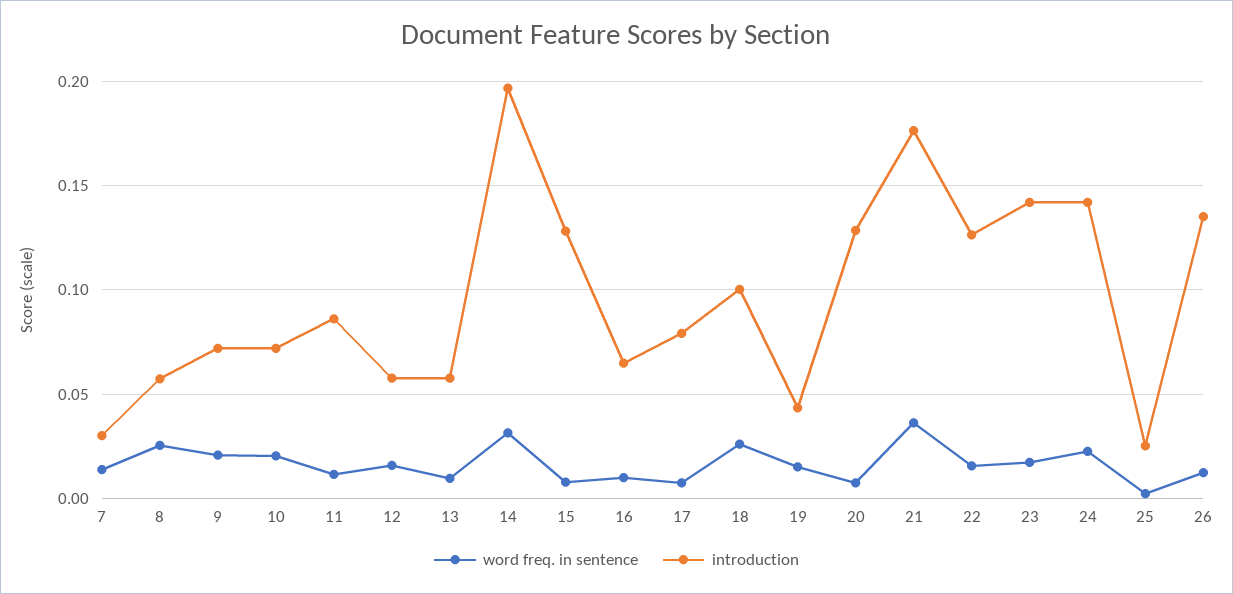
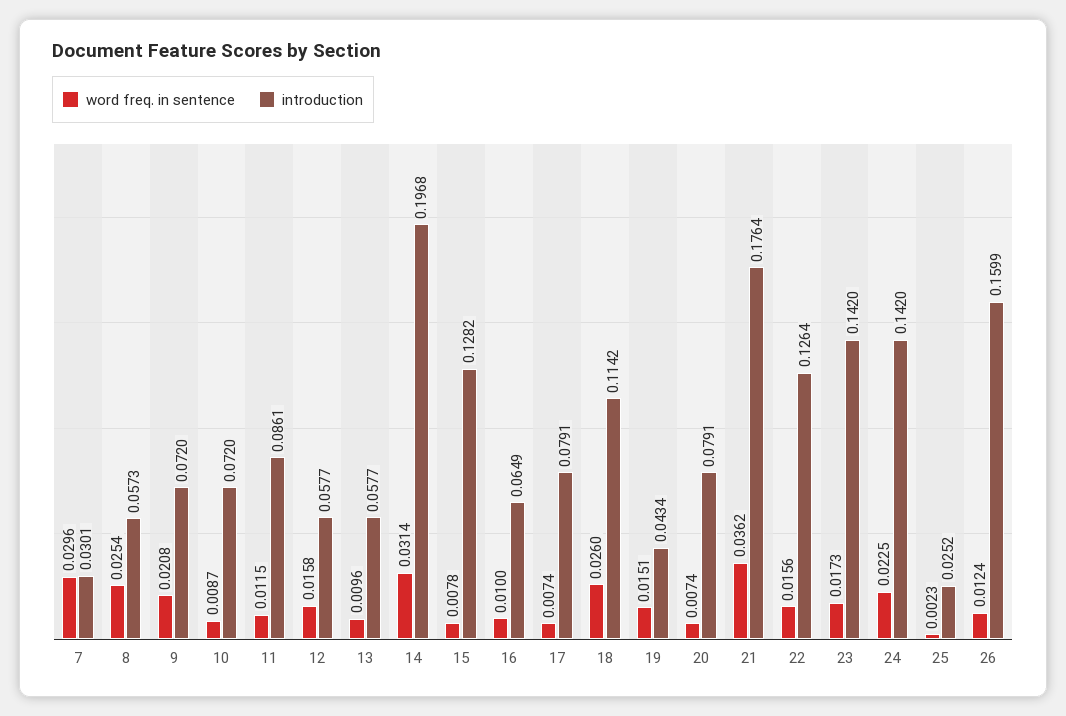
  {
    "word freq. in sentence": {
-     "7": 0.015,
+     "7": 0.0296,
      "8": 0.0254,
      "9": 0.0208,
-     "10": 0.02,
+     "10": 0.0087,
      "11": 0.0115,
      "12": 0.0158,
      "13": 0.0096,
      "14": 0.0314,
      "15": 0.0078,
      "16": 0.01,
      "17": 0.0074,
      "18": 0.026,
      "19": 0.0151,
      "20": 0.0074,
      "21": 0.0362,
      "22": 0.0156,
      "23": 0.0173,
      "24": 0.0225,
      "25": 0.0023,
      "26": 0.0124
    },
    "introduction": {
      "7": 0.0301,
      "8": 0.0573,
      "9": 0.072,
      "10": 0.072,
      "11": 0.0861,
      "12": 0.0577,
      "13": 0.0577,
      "14": 0.1968,
      "15": 0.1282,
      "16": 0.0649,
      "17": 0.0791,
-     "18": 0.1,
+     "18": 0.1142,
      "19": 0.0434,
-     "20": 0.13,
+     "20": 0.0791,
      "21": 0.1764,
      "22": 0.1264,
      "23": 0.142,
      "24": 0.142,
      "25": 0.0252,
-     "26": 0.135
+     "26": 0.1599
    }
  }

